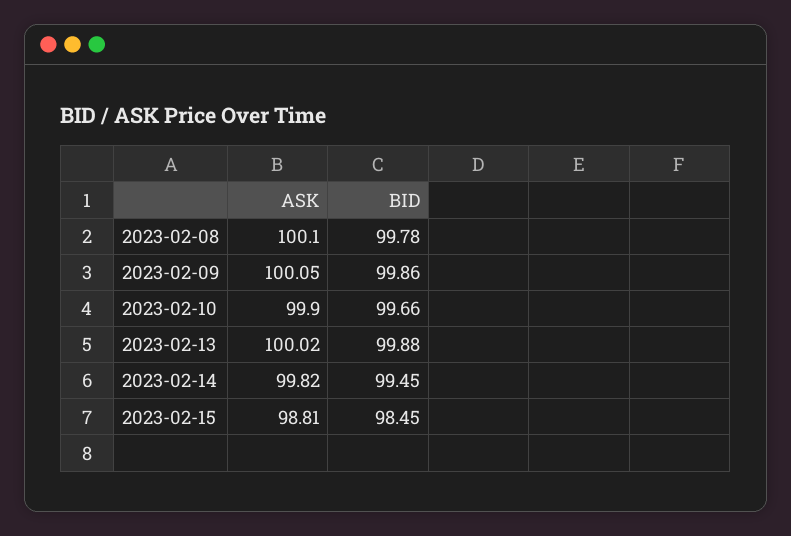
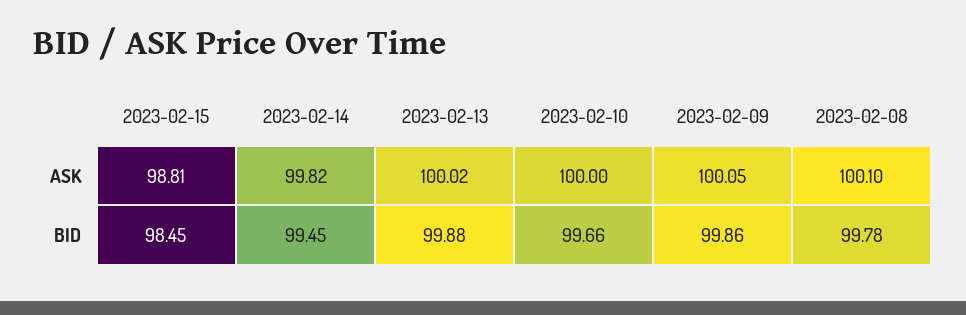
  {
    "ASK": {
      "2023-02-08": 100.1,
      "2023-02-09": 100.05,
-     "2023-02-10": 99.9,
+     "2023-02-10": 100,
      "2023-02-13": 100.02,
      "2023-02-14": 99.82,
      "2023-02-15": 98.81
    },
    "BID": {
      "2023-02-08": 99.78,
      "2023-02-09": 99.86,
      "2023-02-10": 99.66,
      "2023-02-13": 99.88,
      "2023-02-14": 99.45,
      "2023-02-15": 98.45
    }
  }

